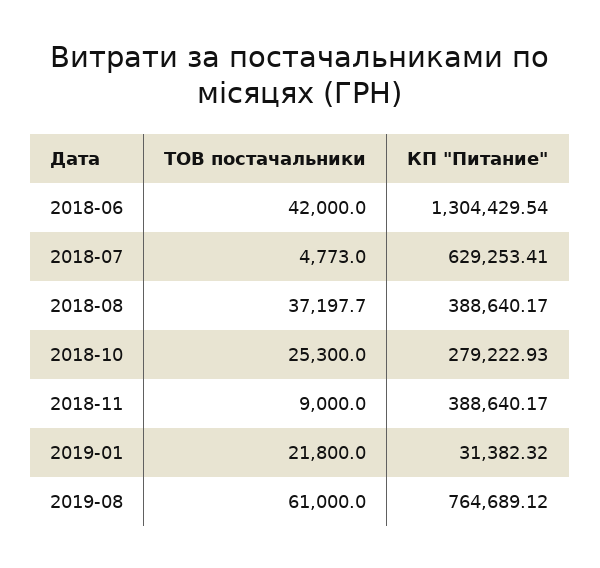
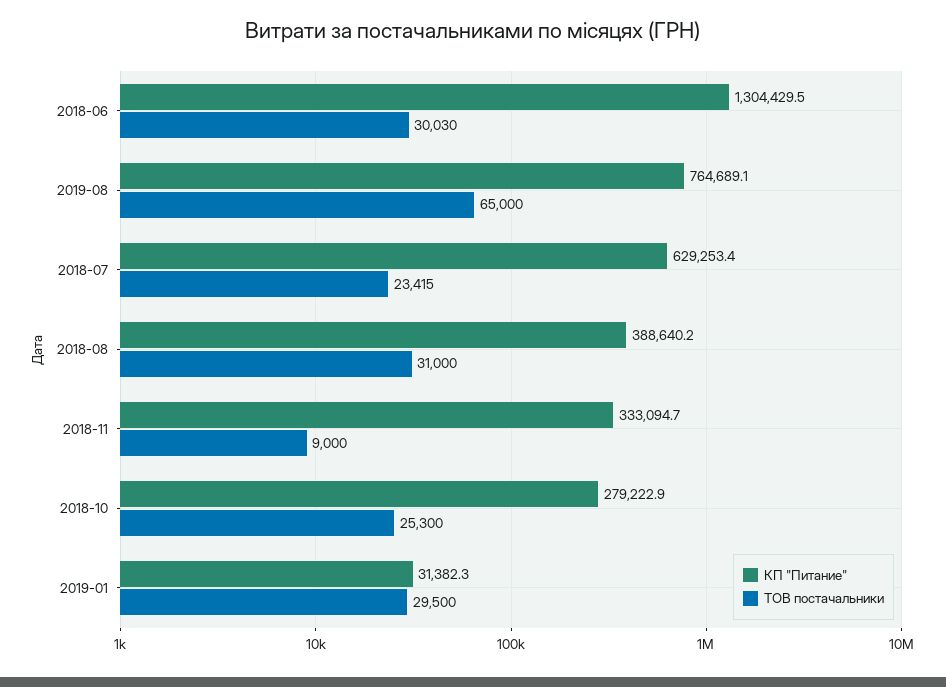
  {
    "ТОВ постачальники": {
-     "2018-06": 42000,
+     "2018-06": 30030,
-     "2018-07": 4773,
+     "2018-07": 23415,
-     "2018-08": 37197.7,
+     "2018-08": 31000,
      "2018-10": 25300,
      "2018-11": 9000,
-     "2019-01": 21800,
+     "2019-01": 29500,
-     "2019-08": 61000
+     "2019-08": 65000
    },
    "КП \"Питание\"": {
      "2018-06": 1304429.54,
      "2018-07": 629253.41,
      "2018-08": 388640.17,
      "2018-10": 279222.93,
-     "2018-11": 388640.17,
+     "2018-11": 333094.7,
      "2019-01": 31382.32,
      "2019-08": 764689.12
    }
  }

